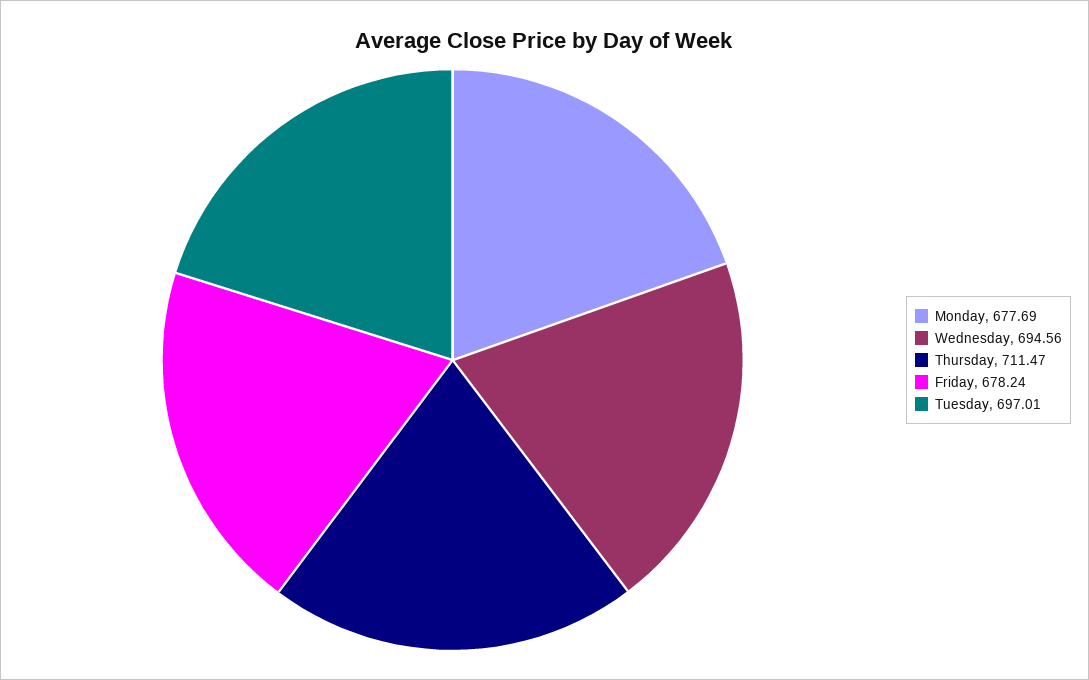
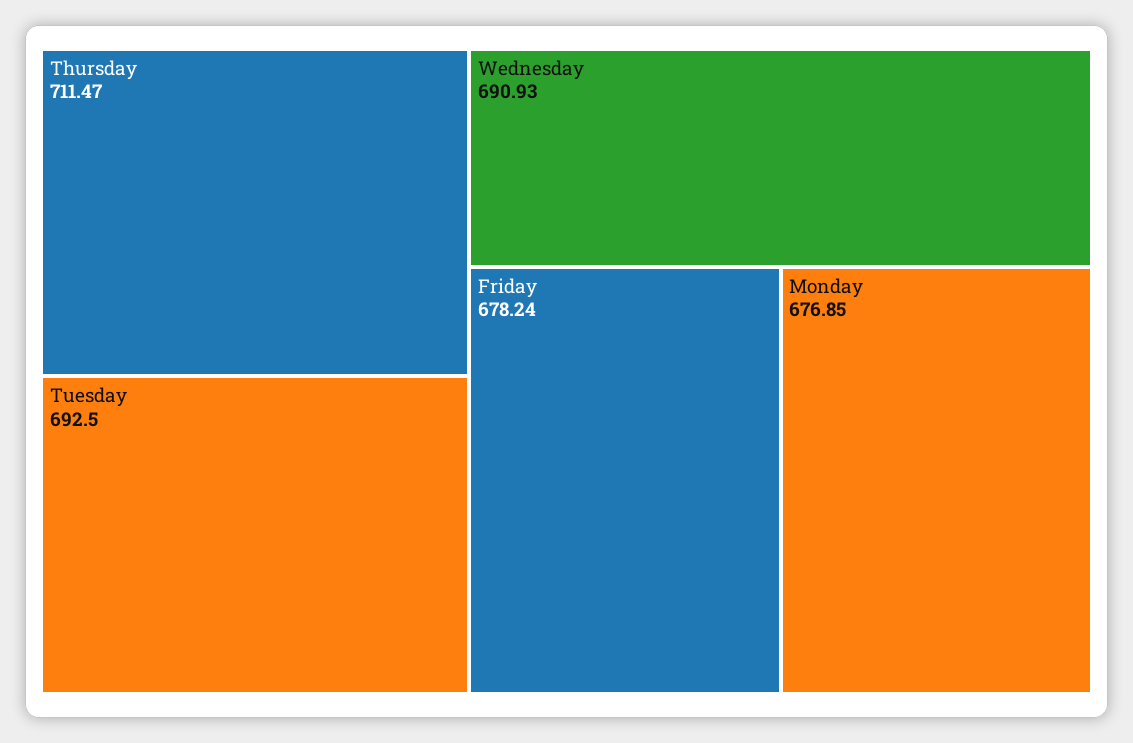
  {
-   "Monday": 677.69,
+   "Monday": 676.85,
-   "Wednesday": 694.56,
+   "Wednesday": 690.93,
    "Thursday": 711.47,
    "Friday": 678.24,
-   "Tuesday": 697.01
+   "Tuesday": 692.5
  }

